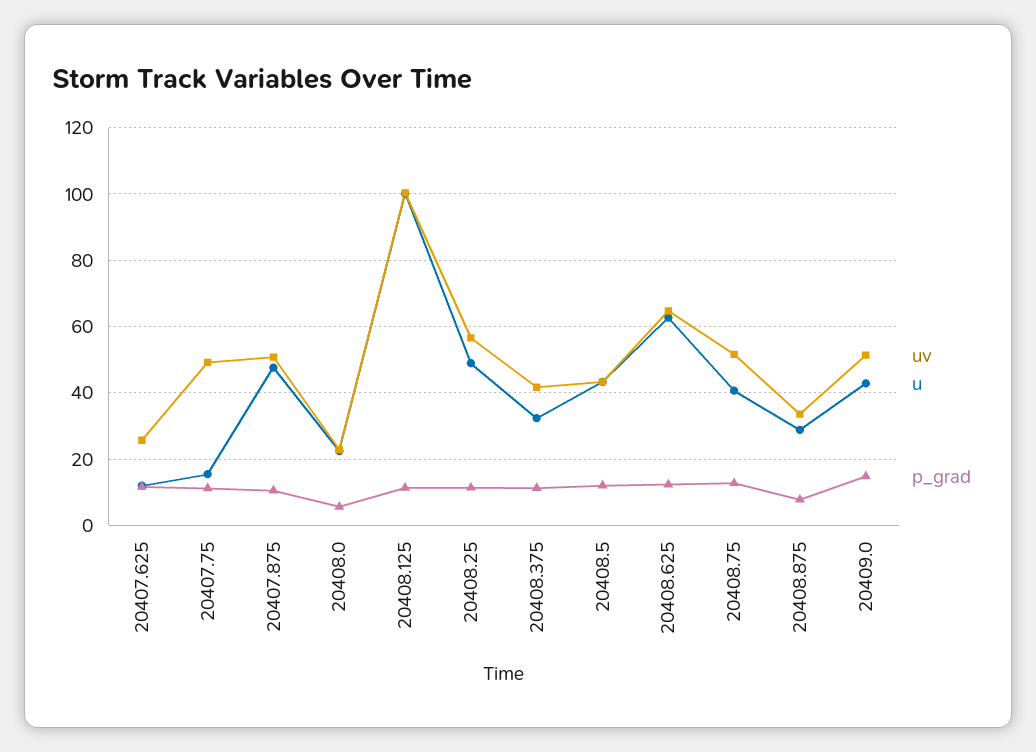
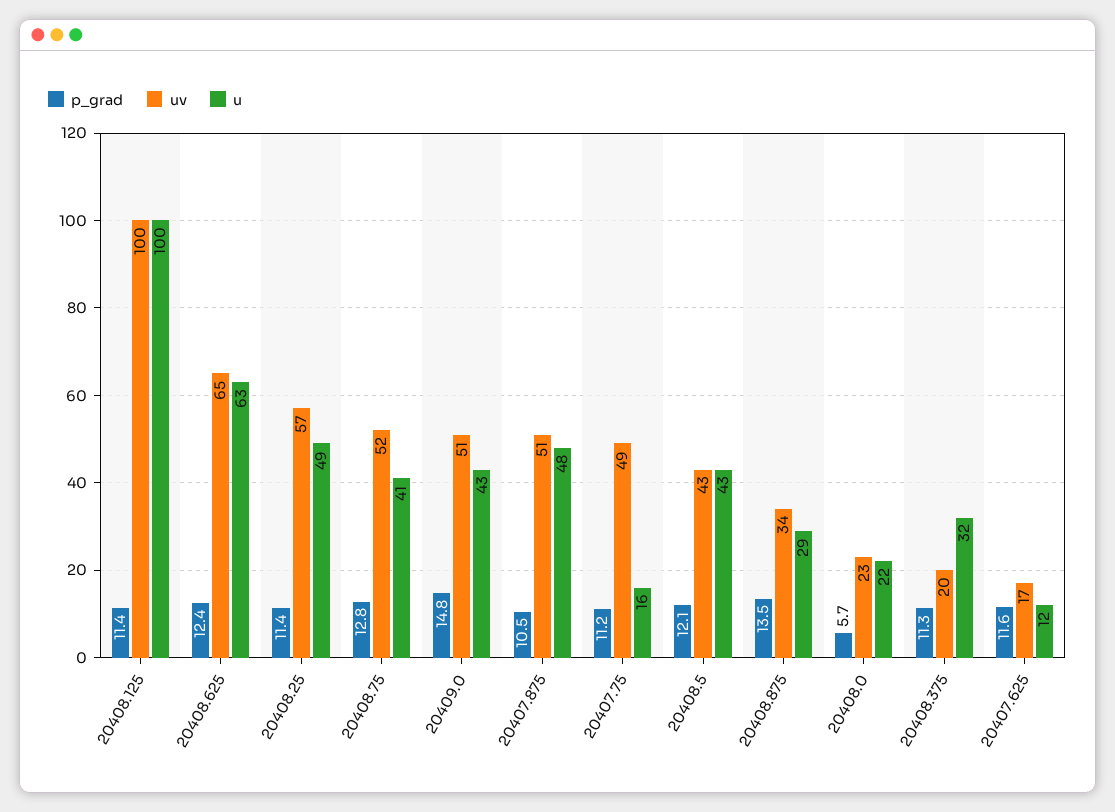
  {
    "uv": {
-     "20407.625": 26,
+     "20407.625": 17,
      "20407.75": 49,
      "20407.875": 51,
      "20408.0": 23,
      "20408.125": 100,
      "20408.25": 57,
-     "20408.375": 42,
+     "20408.375": 20,
      "20408.5": 43,
      "20408.625": 65,
      "20408.75": 52,
      "20408.875": 34,
      "20409.0": 51
    },
    "u": {
      "20407.625": 12,
      "20407.75": 16,
      "20407.875": 48,
      "20408.0": 22,
      "20408.125": 100,
      "20408.25": 49,
      "20408.375": 32,
      "20408.5": 43,
      "20408.625": 63,
      "20408.75": 41,
      "20408.875": 29,
      "20409.0": 43
    },
    "p_grad": {
      "20407.625": 11.6,
      "20407.75": 11.2,
      "20407.875": 10.5,
      "20408.0": 5.7,
      "20408.125": 11.4,
      "20408.25": 11.4,
      "20408.375": 11.3,
      "20408.5": 12.1,
      "20408.625": 12.4,
      "20408.75": 12.8,
-     "20408.875": 8,
+     "20408.875": 13.5,
      "20409.0": 14.8
    }
  }

